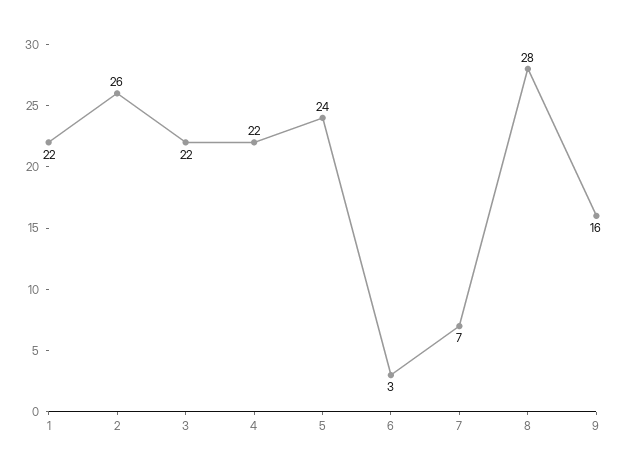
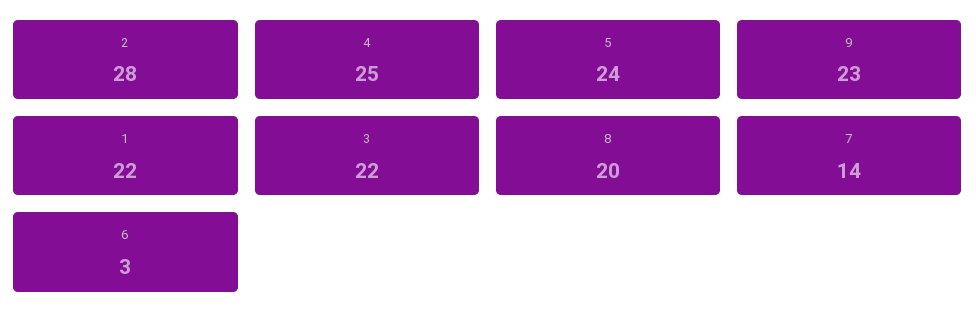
  {
    "1": 22,
-   "2": 26,
+   "2": 28,
    "3": 22,
-   "4": 22,
+   "4": 25,
    "5": 24,
    "6": 3,
-   "7": 7,
+   "7": 14,
-   "8": 28,
+   "8": 20,
-   "9": 16
+   "9": 23
  }

